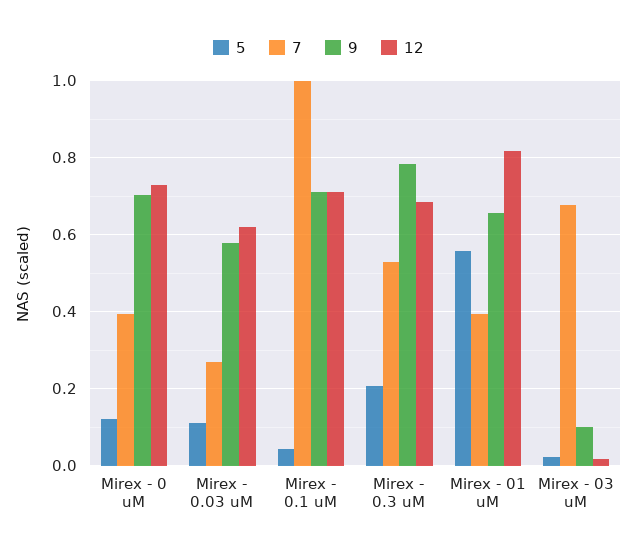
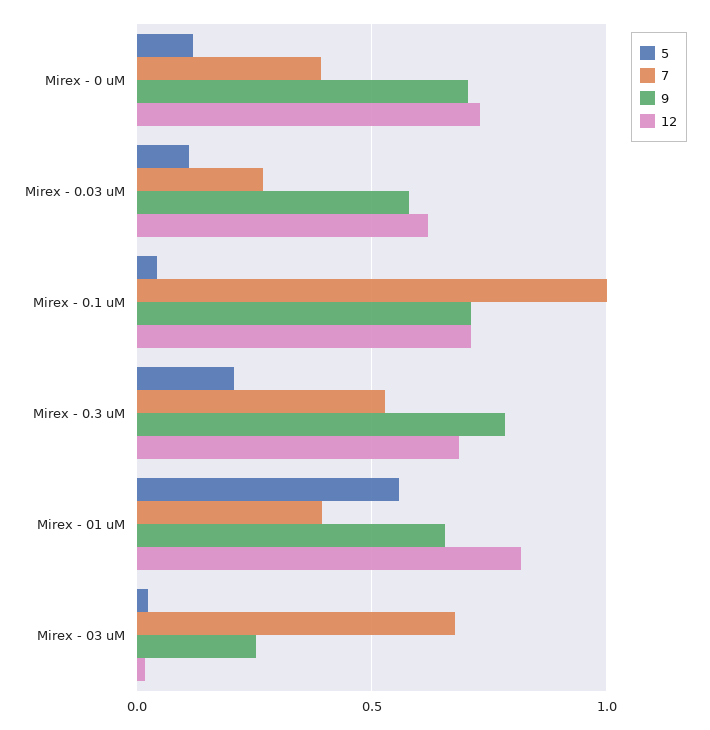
  {
    "5": {
      "Mirex - 0 uM": 0.12,
      "Mirex - 0.03 uM": 0.12,
      "Mirex - 0.1 uM": 0.04,
      "Mirex - 0.3 uM": 0.2,
      "Mirex - 01 uM": 0.56,
      "Mirex - 03 uM": 0.02
    },
    "7": {
      "Mirex - 0 uM": 0.4,
      "Mirex - 0.03 uM": 0.26,
      "Mirex - 0.1 uM": 1,
      "Mirex - 0.3 uM": 0.52,
      "Mirex - 01 uM": 0.4,
      "Mirex - 03 uM": 0.68
    },
    "9": {
      "Mirex - 0 uM": 0.7,
      "Mirex - 0.03 uM": 0.58,
      "Mirex - 0.1 uM": 0.72,
      "Mirex - 0.3 uM": 0.78,
      "Mirex - 01 uM": 0.66,
-     "Mirex - 03 uM": 0.1
+     "Mirex - 03 uM": 0.25
    },
    "12": {
      "Mirex - 0 uM": 0.72,
      "Mirex - 0.03 uM": 0.62,
      "Mirex - 0.1 uM": 0.72,
      "Mirex - 0.3 uM": 0.68,
      "Mirex - 01 uM": 0.82,
      "Mirex - 03 uM": 0.02
    }
  }

